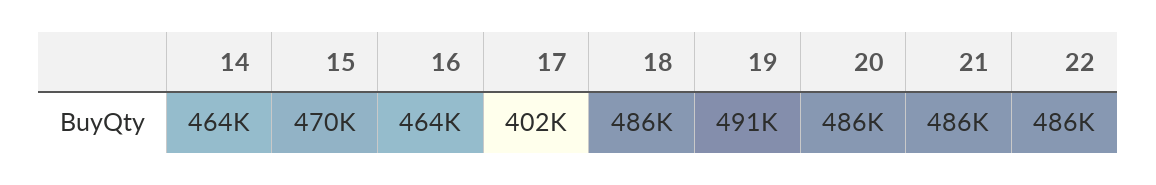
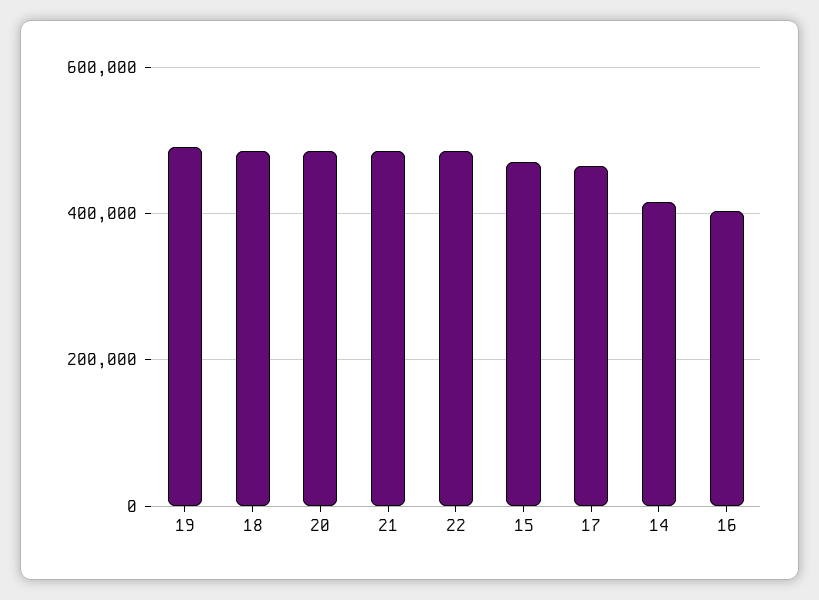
  {
-   "14": 464000,
+   "14": 420000,
    "15": 470000,
-   "16": 464000,
+   "16": 400000,
-   "17": 402000,
+   "17": 460000,
    "18": 486000,
    "19": 491000,
    "20": 486000,
    "21": 486000,
    "22": 486000
  }

